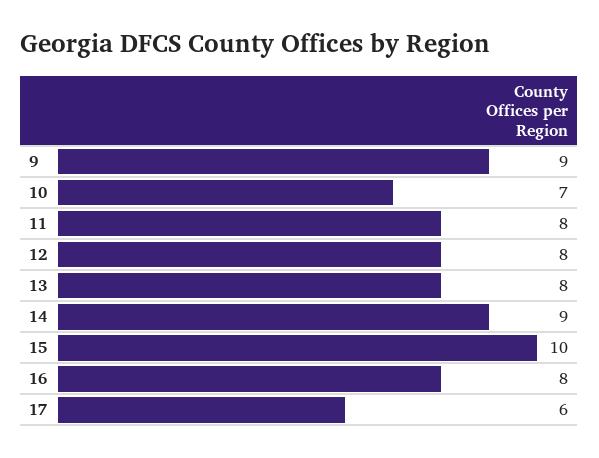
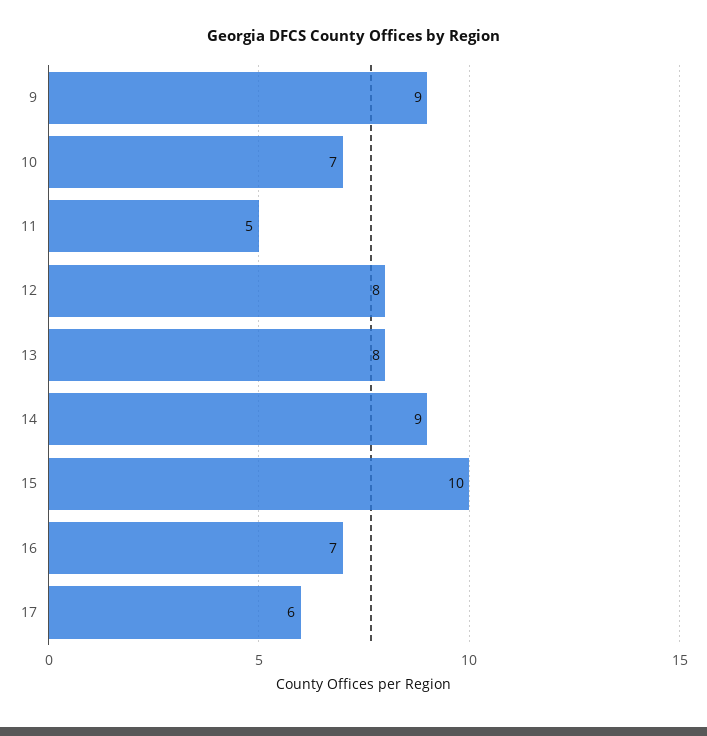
  {
    "9": 9,
    "10": 7,
-   "11": 8,
+   "11": 5,
    "12": 8,
    "13": 8,
    "14": 9,
    "15": 10,
-   "16": 8,
+   "16": 7,
    "17": 6
  }

